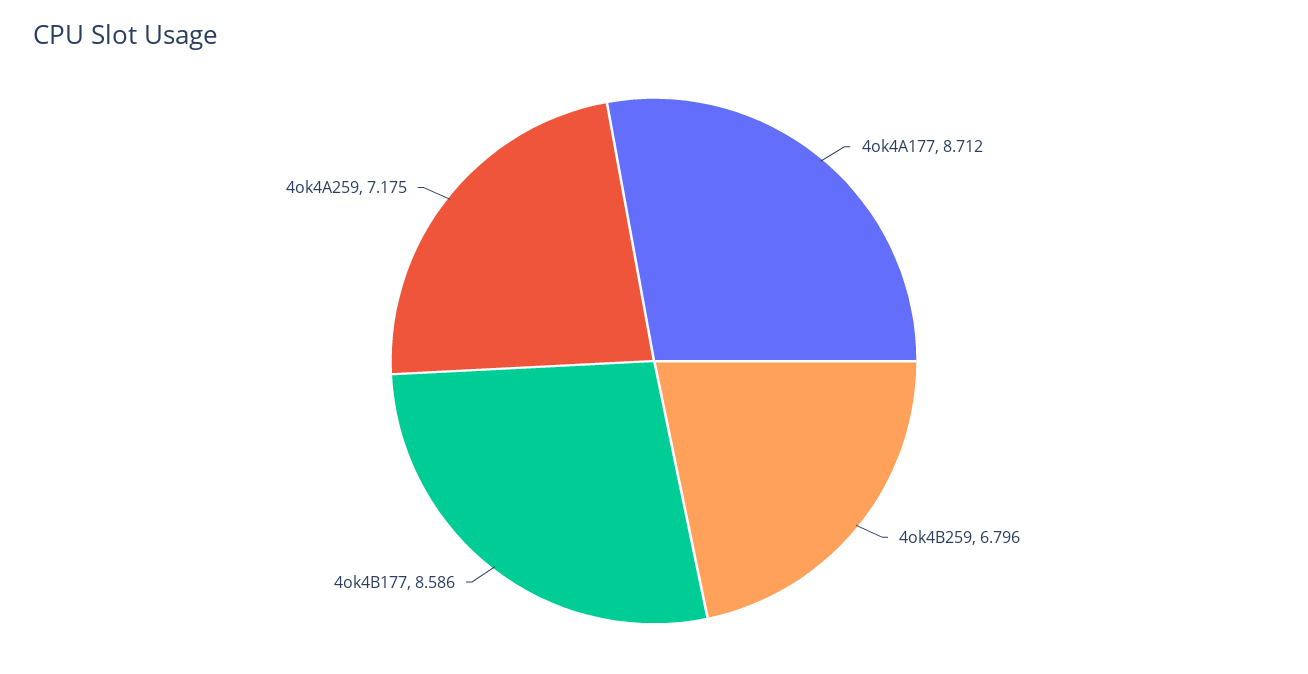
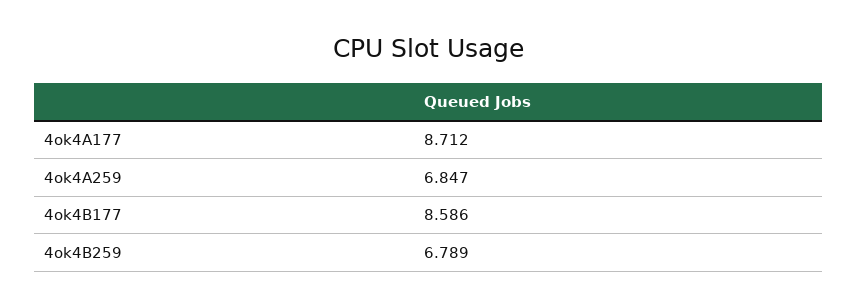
  {
    "4ok4A177": 8.712,
-   "4ok4B259": 6.796,
+   "4ok4B259": 6.789,
    "4ok4B177": 8.586,
-   "4ok4A259": 7.175
+   "4ok4A259": 6.847
  }

